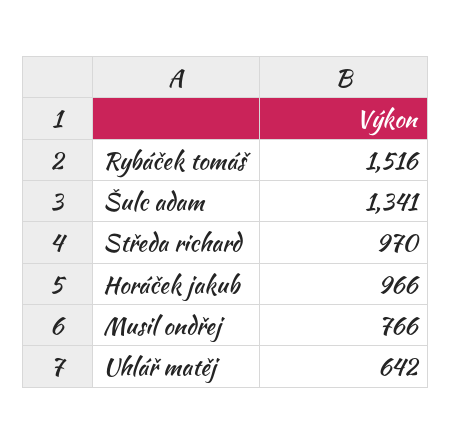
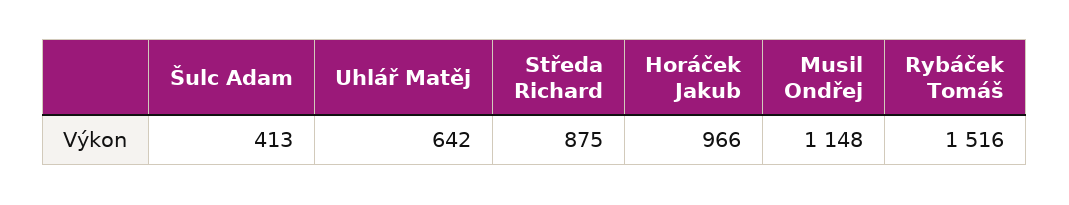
  {
    "Rybáček tomáš": 1516,
-   "Šulc adam": 1341,
+   "Šulc adam": 413,
-   "Středa richard": 970,
+   "Středa richard": 875,
    "Horáček jakub": 966,
-   "Musil ondřej": 766,
+   "Musil ondřej": 1148,
    "Uhlář matěj": 642
  }

